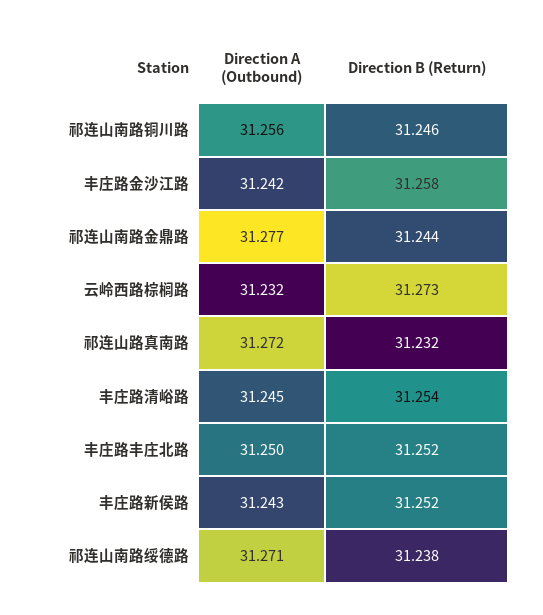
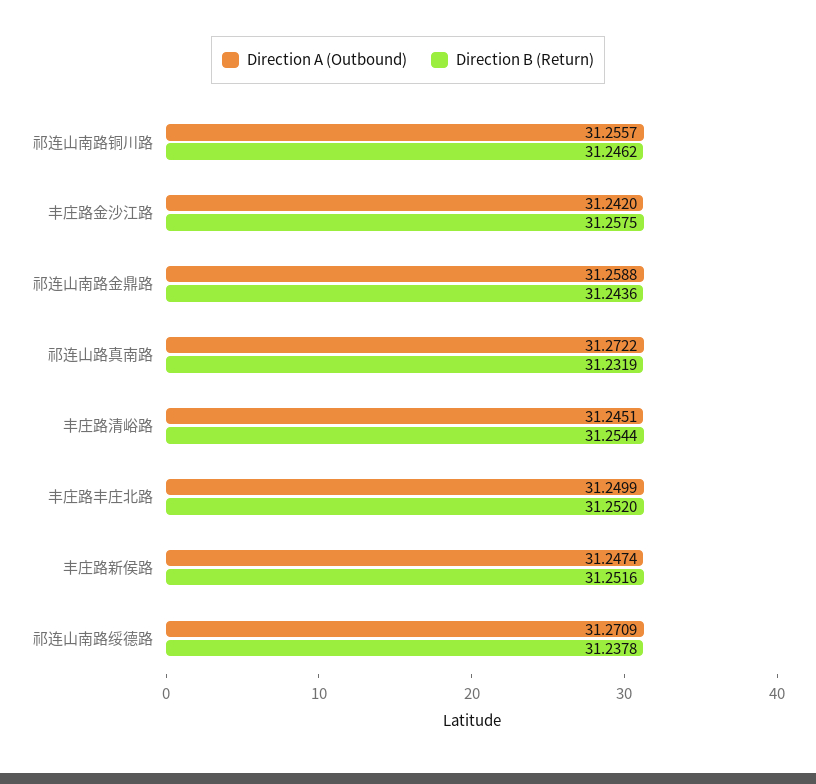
  {
    "Direction A (Outbound)": {
      "祁连山南路铜川路": 31.2557,
      "丰庄路金沙江路": 31.242,
-     "祁连山南路金鼎路": 31.277,
+     "祁连山南路金鼎路": 31.2588,
-     "云岭西路棕榈路": 31.232,
      "祁连山路真南路": 31.2722,
      "丰庄路清峪路": 31.2451,
      "丰庄路丰庄北路": 31.2499,
-     "丰庄路新侯路": 31.243,
+     "丰庄路新侯路": 31.2474,
      "祁连山南路绥德路": 31.2709
    },
    "Direction B (Return)": {
      "祁连山南路铜川路": 31.2462,
      "丰庄路金沙江路": 31.2575,
      "祁连山南路金鼎路": 31.2436,
-     "云岭西路棕榈路": 31.273,
      "祁连山路真南路": 31.2319,
      "丰庄路清峪路": 31.2544,
      "丰庄路丰庄北路": 31.252,
      "丰庄路新侯路": 31.2516,
      "祁连山南路绥德路": 31.2378
    }
  }

